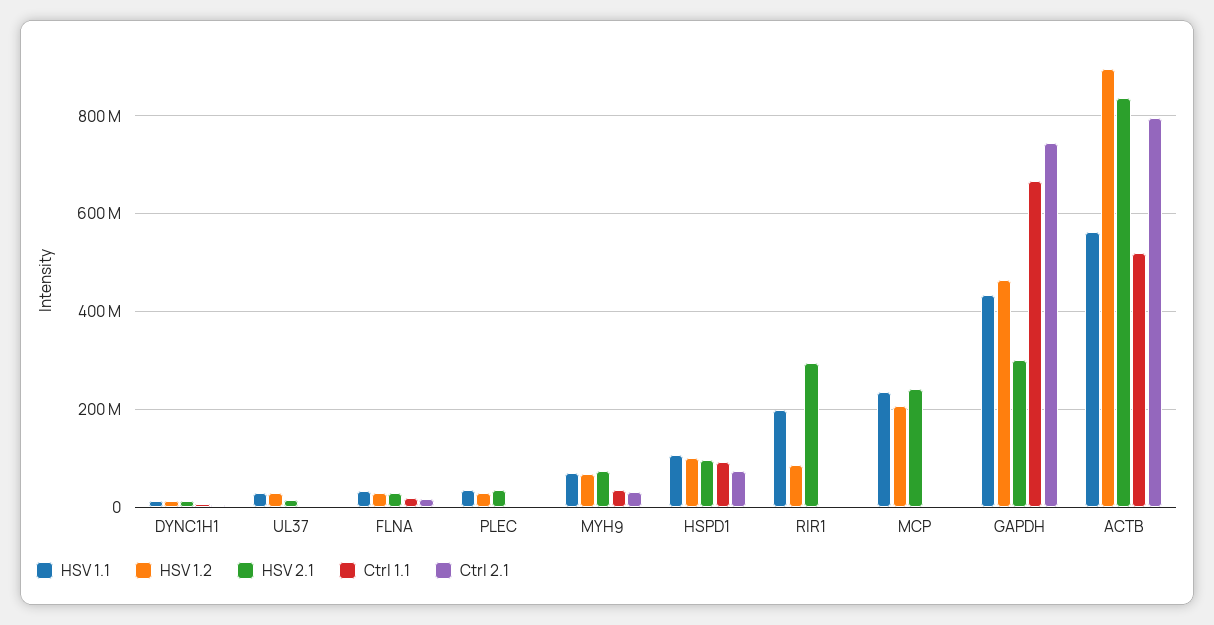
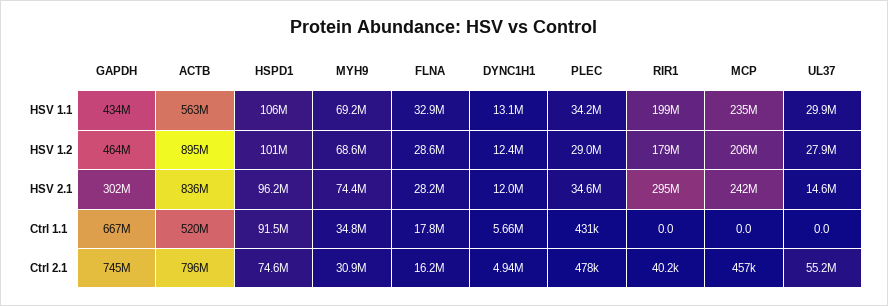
  {
    "HSV 1.1": {
      "DYNC1H1": 13100000,
      "UL37": 29900000,
      "FLNA": 32900000,
      "PLEC": 34200000,
      "MYH9": 69200000,
      "HSPD1": 106000000,
      "RIR1": 199000000,
      "MCP": 235000000,
      "GAPDH": 434000000,
      "ACTB": 563000000
    },
    "HSV 1.2": {
      "DYNC1H1": 12400000,
      "UL37": 27900000,
      "FLNA": 28600000,
      "PLEC": 29000000,
      "MYH9": 68600000,
      "HSPD1": 101000000,
-     "RIR1": 80000000,
+     "RIR1": 179000000,
      "MCP": 206000000,
      "GAPDH": 464000000,
      "ACTB": 895000000
    },
    "HSV 2.1": {
      "DYNC1H1": 12000000,
      "UL37": 14600000,
      "FLNA": 28200000,
      "PLEC": 34600000,
      "MYH9": 74400000,
      "HSPD1": 96200000,
      "RIR1": 295000000,
      "MCP": 242000000,
      "GAPDH": 302000000,
      "ACTB": 836000000
    },
    "Ctrl 1.1": {
      "DYNC1H1": 5660000,
      "UL37": 0,
      "FLNA": 17800000,
      "PLEC": 431000,
      "MYH9": 34800000,
      "HSPD1": 91500000,
      "RIR1": 0,
      "MCP": 0,
      "GAPDH": 667000000,
      "ACTB": 520000000
    },
    "Ctrl 2.1": {
      "DYNC1H1": 4940000,
-     "UL37": 0,
+     "UL37": 55200000,
      "FLNA": 16200000,
      "PLEC": 478000,
      "MYH9": 30900000,
      "HSPD1": 74600000,
      "RIR1": 40200,
      "MCP": 457000,
      "GAPDH": 745000000,
      "ACTB": 796000000
    }
  }

